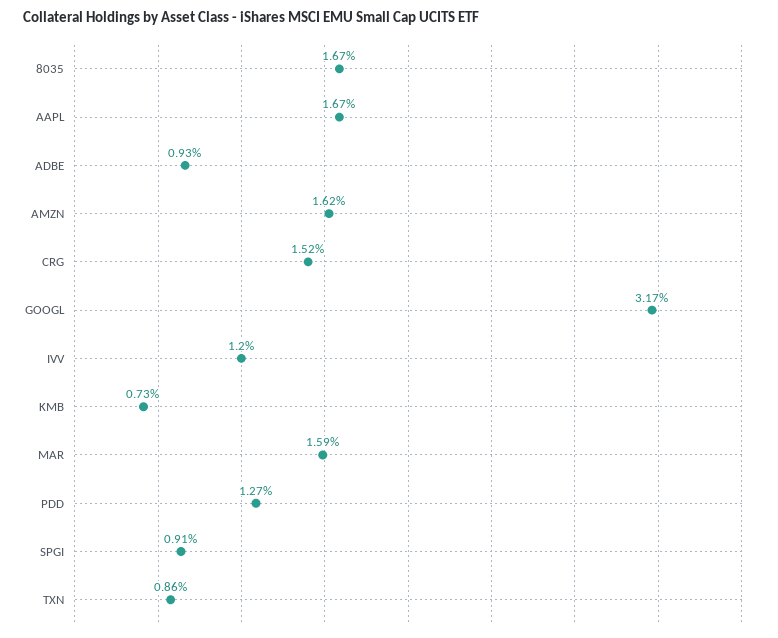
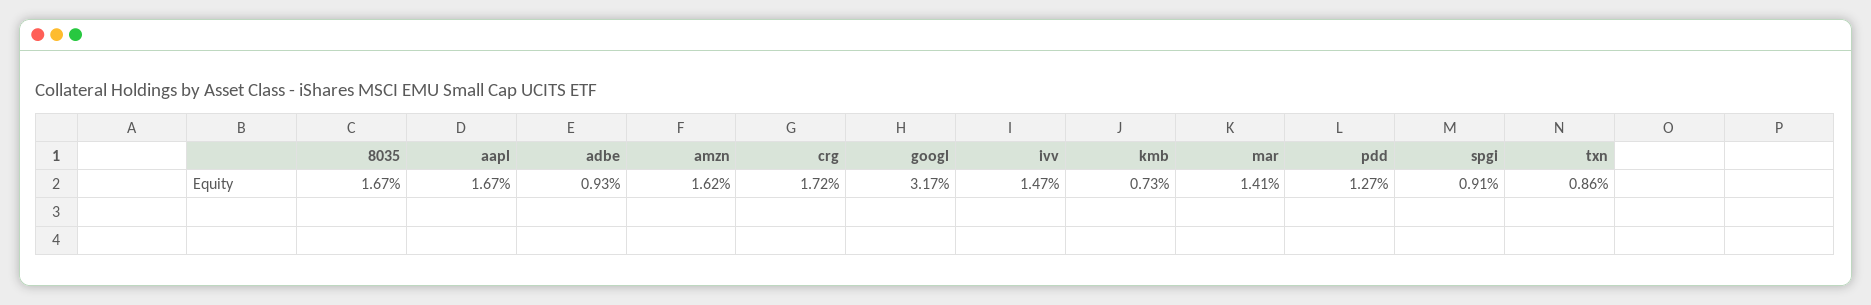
  {
    "8035": 1.67,
    "AAPL": 1.67,
    "ADBE": 0.93,
    "AMZN": 1.62,
-   "CRG": 1.52,
+   "CRG": 1.72,
    "GOOGL": 3.17,
-   "IVV": 1.2,
+   "IVV": 1.47,
    "KMB": 0.73,
-   "MAR": 1.59,
+   "MAR": 1.41,
    "PDD": 1.27,
    "SPGI": 0.91,
    "TXN": 0.86
  }

